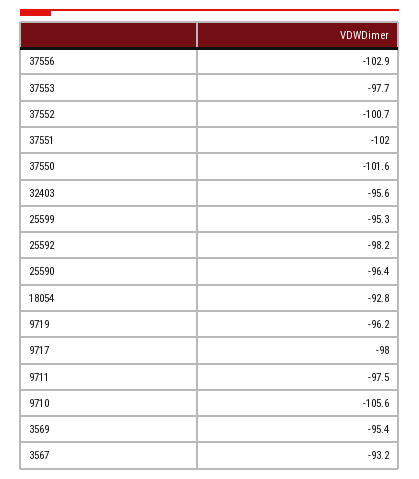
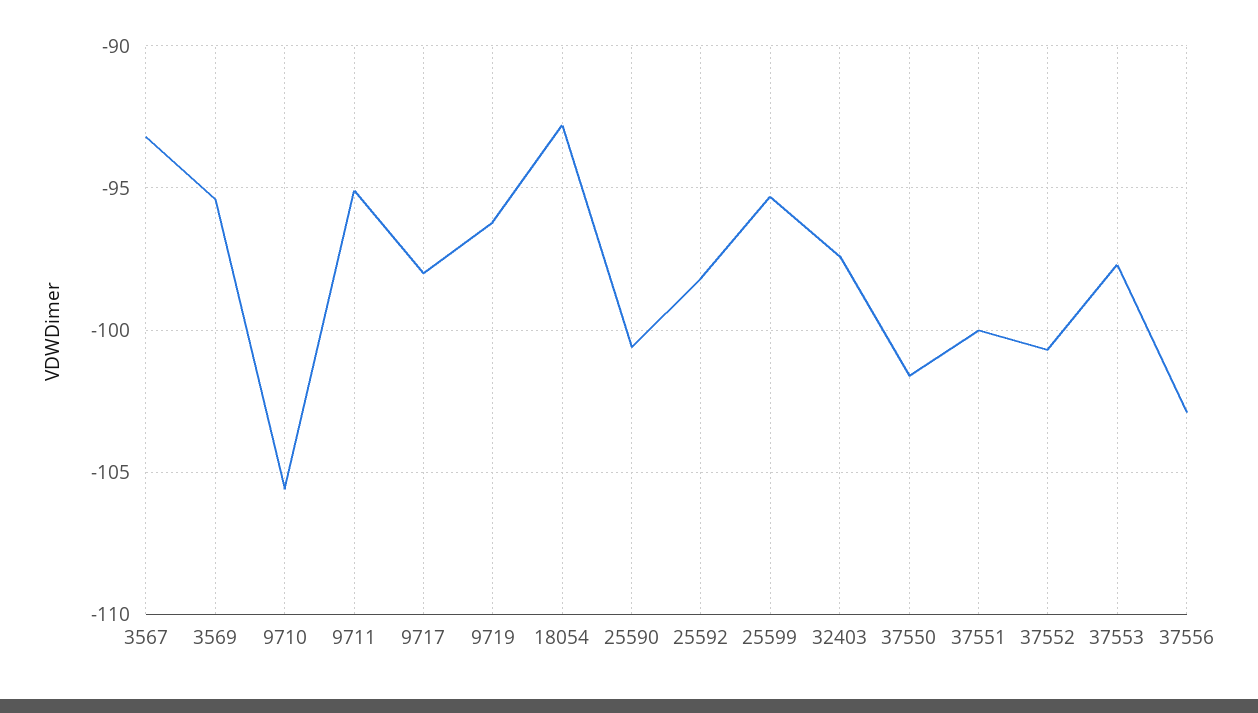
  {
    "37556": -102.9,
    "37553": -97.7,
    "37552": -100.7,
-   "37551": -102,
+   "37551": -100,
    "37550": -101.6,
-   "32403": -95.6,
+   "32403": -97.5,
    "25599": -95.3,
    "25592": -98.2,
-   "25590": -96.4,
+   "25590": -100.5,
    "18054": -92.8,
    "9719": -96.2,
    "9717": -98,
-   "9711": -97.5,
+   "9711": -95,
    "9710": -105.6,
    "3569": -95.4,
    "3567": -93.2
  }

